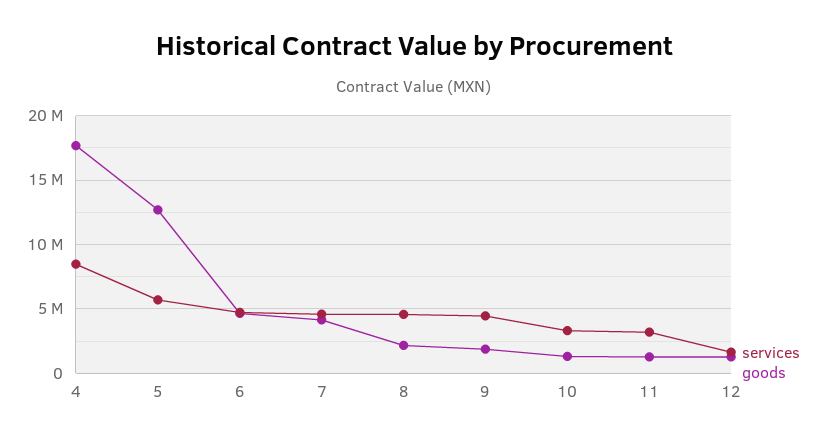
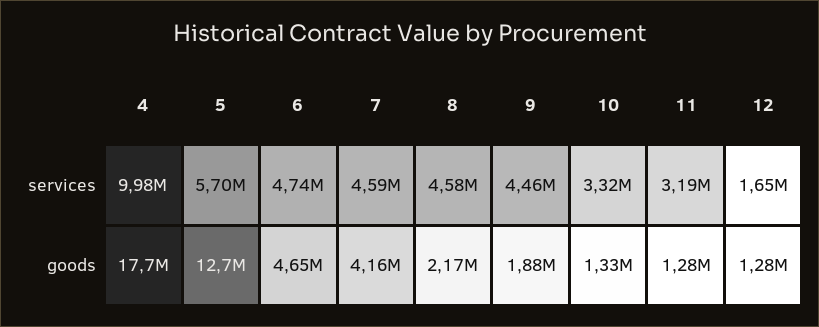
  {
    "services": {
-     "4": 8500000,
+     "4": 9980000,
      "5": 5700000,
      "6": 4740000,
      "7": 4590000,
      "8": 4580000,
      "9": 4460000,
      "10": 3320000,
      "11": 3190000,
      "12": 1650000
    },
    "goods": {
      "4": 17700000,
      "5": 12700000,
      "6": 4650000,
      "7": 4160000,
      "8": 2170000,
      "9": 1880000,
      "10": 1330000,
      "11": 1280000,
      "12": 1280000
    }
  }

